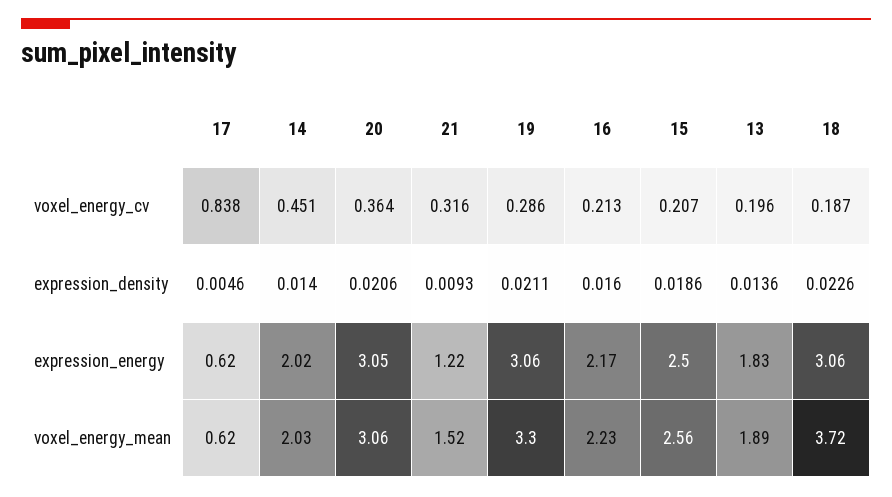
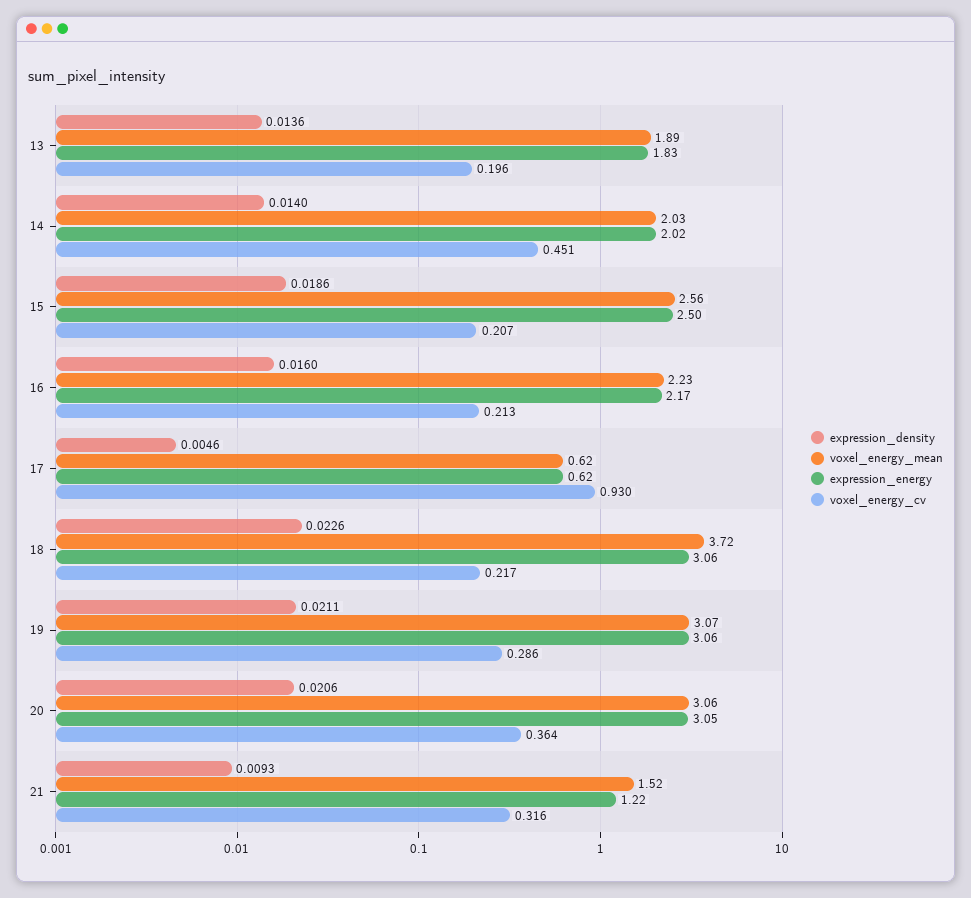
  {
    "voxel_energy_cv": {
-     "17": 0.838,
+     "17": 0.93,
      "14": 0.451,
      "20": 0.364,
      "21": 0.316,
      "19": 0.286,
      "16": 0.213,
      "15": 0.207,
      "13": 0.196,
-     "18": 0.187
+     "18": 0.217
    },
    "expression_density": {
      "17": 0.0046,
      "14": 0.014,
      "20": 0.0206,
      "21": 0.0093,
      "19": 0.0211,
      "16": 0.016,
      "15": 0.0186,
      "13": 0.0136,
      "18": 0.0226
    },
    "expression_energy": {
      "17": 0.62,
      "14": 2.02,
      "20": 3.05,
      "21": 1.22,
      "19": 3.06,
      "16": 2.17,
      "15": 2.5,
      "13": 1.83,
      "18": 3.06
    },
    "voxel_energy_mean": {
      "17": 0.62,
      "14": 2.03,
      "20": 3.06,
      "21": 1.52,
-     "19": 3.3,
+     "19": 3.07,
      "16": 2.23,
      "15": 2.56,
      "13": 1.89,
      "18": 3.72
    }
  }

